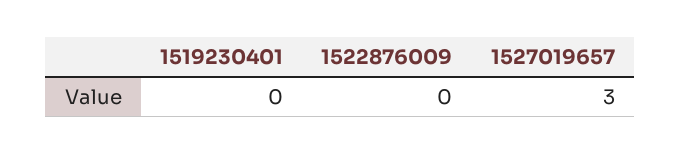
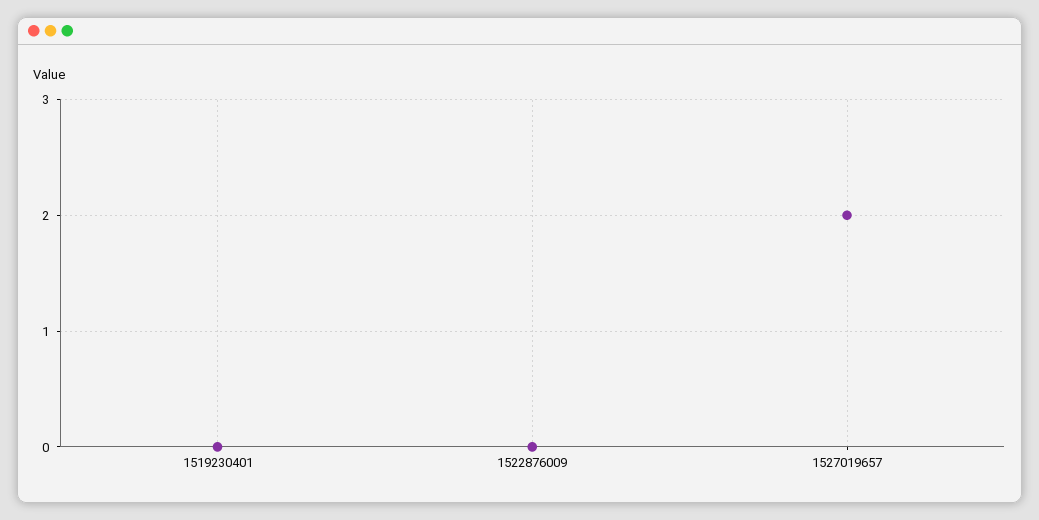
  {
    "1519230401": 0,
    "1522876009": 0,
-   "1527019657": 3
+   "1527019657": 2
  }

